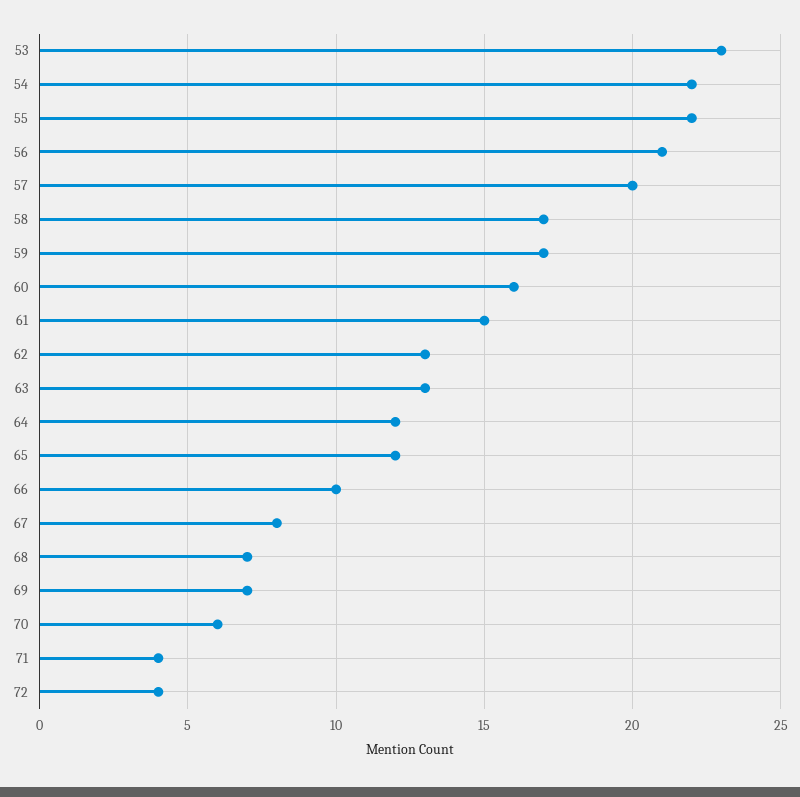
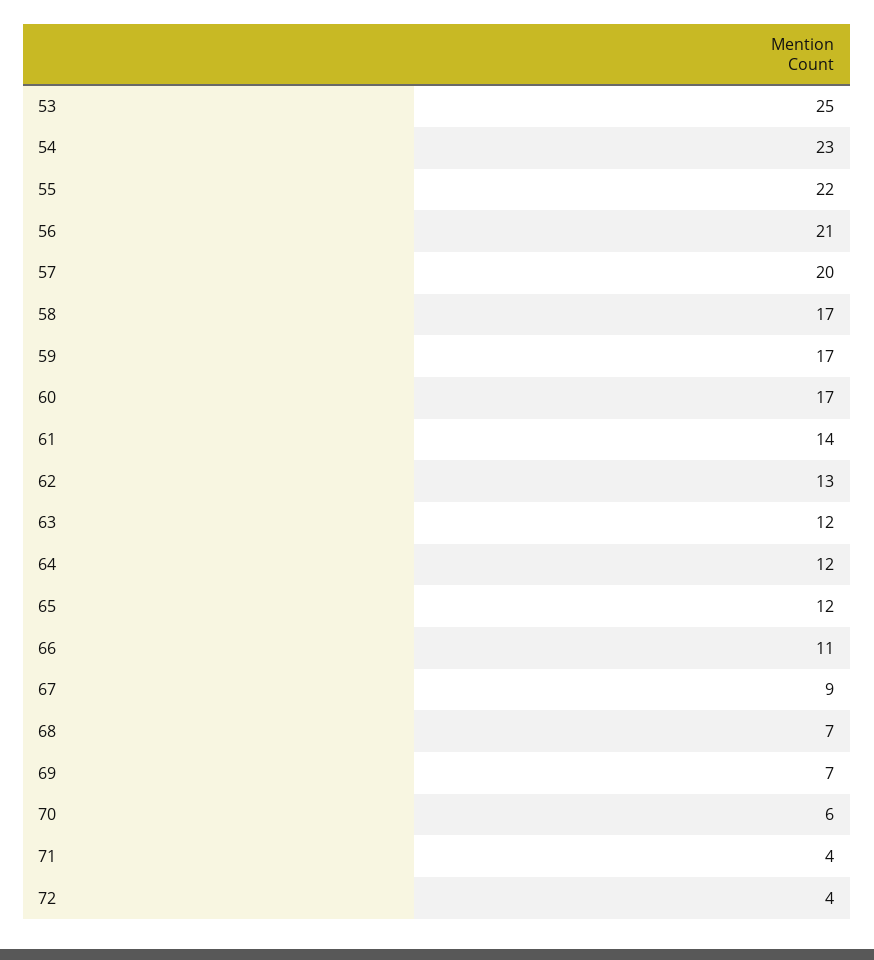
  {
-   "53": 23,
+   "53": 25,
-   "54": 22,
+   "54": 23,
    "55": 22,
    "56": 21,
    "57": 20,
    "58": 17,
    "59": 17,
-   "60": 16,
+   "60": 17,
-   "61": 15,
+   "61": 14,
    "62": 13,
-   "63": 13,
+   "63": 12,
    "64": 12,
    "65": 12,
-   "66": 10,
+   "66": 11,
-   "67": 8,
+   "67": 9,
    "68": 7,
    "69": 7,
    "70": 6,
    "71": 4,
    "72": 4
  }

